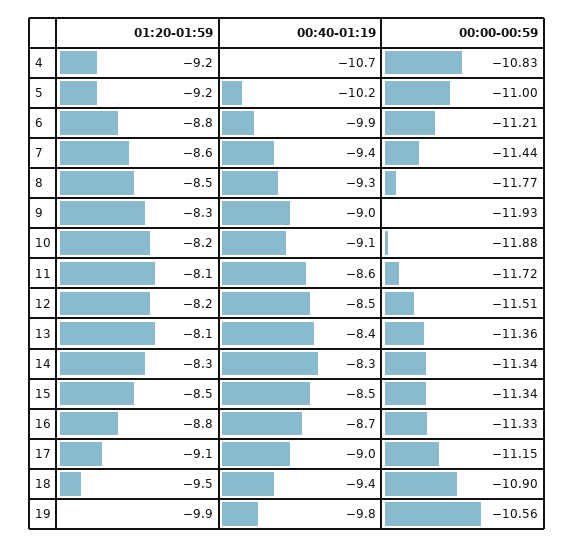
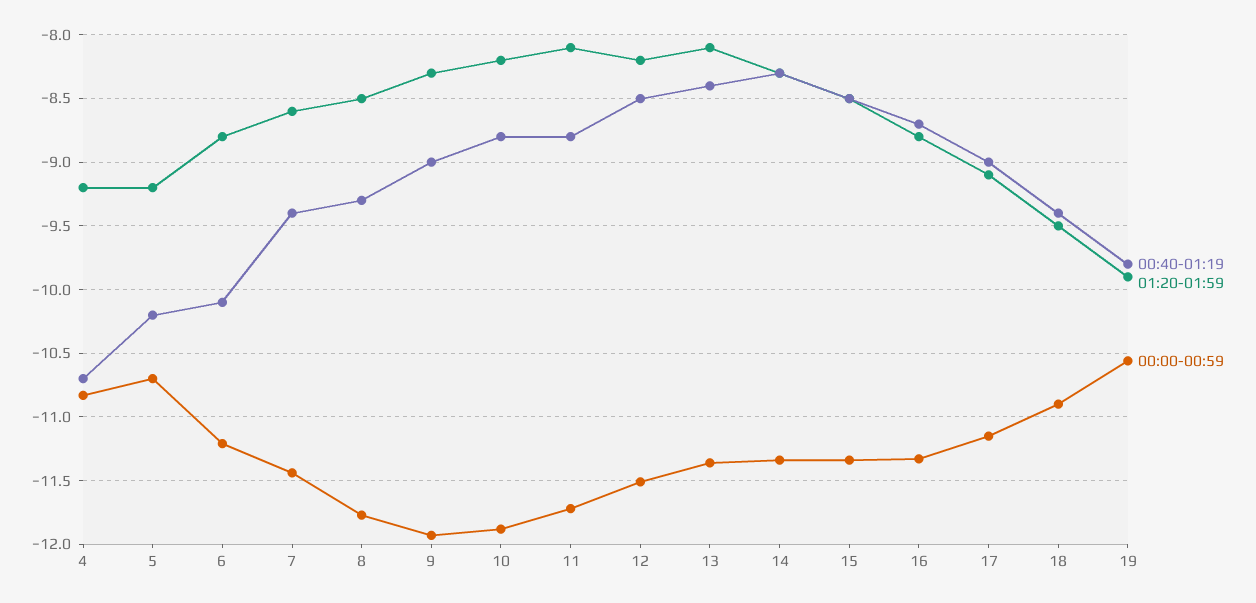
  {
    "01:20-01:59": {
      "4": -9.2,
      "5": -9.2,
      "6": -8.8,
      "7": -8.6,
      "8": -8.5,
      "9": -8.3,
      "10": -8.2,
      "11": -8.1,
      "12": -8.2,
      "13": -8.1,
      "14": -8.3,
      "15": -8.5,
      "16": -8.8,
      "17": -9.1,
      "18": -9.5,
      "19": -9.9
    },
    "00:40-01:19": {
      "4": -10.7,
      "5": -10.2,
-     "6": -9.9,
+     "6": -10.1,
      "7": -9.4,
      "8": -9.3,
      "9": -9,
-     "10": -9.1,
+     "10": -8.8,
-     "11": -8.6,
+     "11": -8.8,
      "12": -8.5,
      "13": -8.4,
      "14": -8.3,
      "15": -8.5,
      "16": -8.7,
      "17": -9,
      "18": -9.4,
      "19": -9.8
    },
    "00:00-00:59": {
      "4": -10.83,
-     "5": -11,
+     "5": -10.7,
      "6": -11.21,
      "7": -11.44,
      "8": -11.77,
      "9": -11.93,
      "10": -11.88,
      "11": -11.72,
      "12": -11.51,
      "13": -11.36,
      "14": -11.34,
      "15": -11.34,
      "16": -11.33,
      "17": -11.15,
      "18": -10.9,
      "19": -10.56
    }
  }

